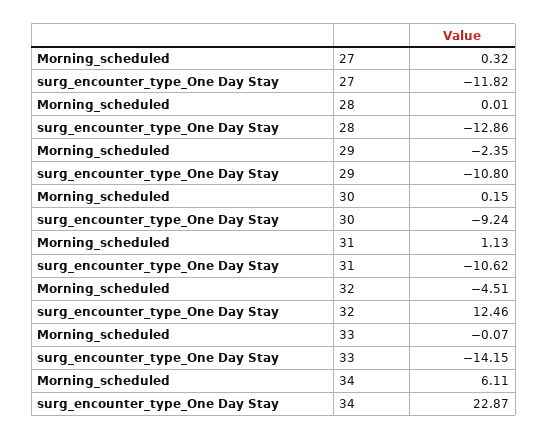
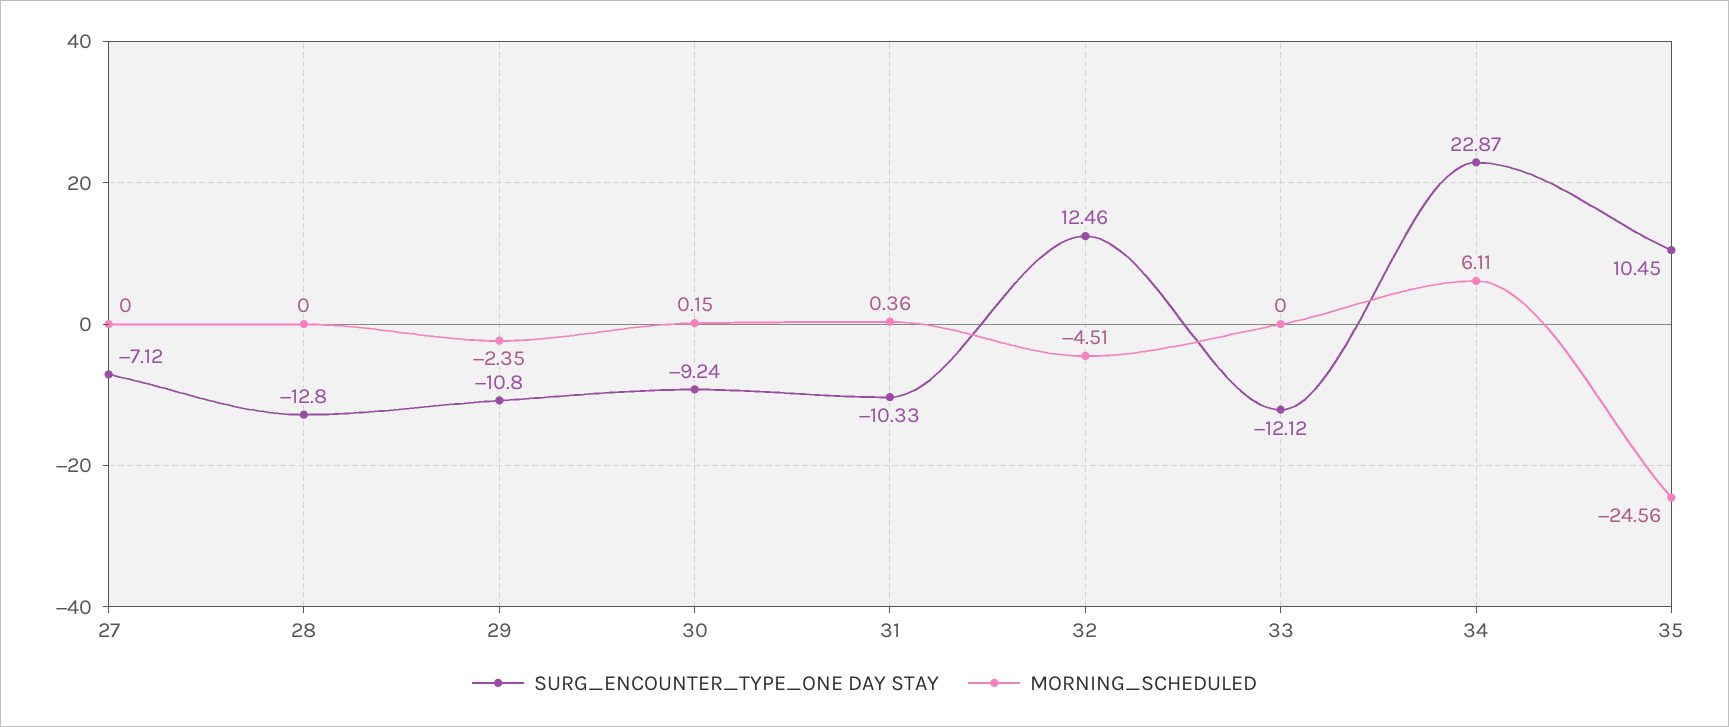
  {
    "Morning_scheduled": {
-     "27": 0.32,
+     "27": 0,
-     "28": 0.01,
+     "28": 0,
      "29": -2.35,
      "30": 0.15,
-     "31": 1.13,
+     "31": 0.36,
      "32": -4.51,
-     "33": -0.07,
+     "33": 0,
-     "34": 6.11
+     "34": 6.11,
+     "35": -24.56
    },
    "surg_encounter_type_One Day Stay": {
-     "27": -11.82,
+     "27": -7.12,
-     "28": -12.86,
+     "28": -12.8,
      "29": -10.8,
      "30": -9.24,
-     "31": -10.62,
+     "31": -10.33,
      "32": 12.46,
-     "33": -14.15,
+     "33": -12.12,
-     "34": 22.87
+     "34": 22.87,
+     "35": 10.45
    }
  }

